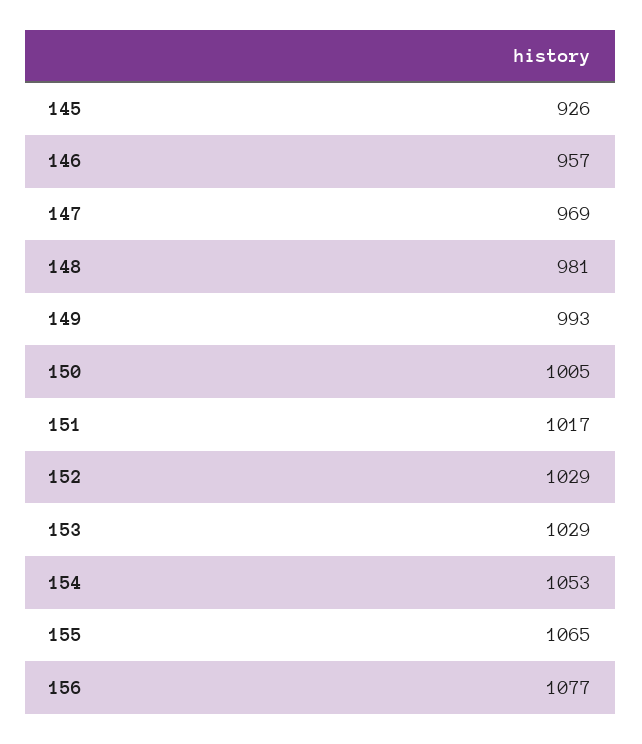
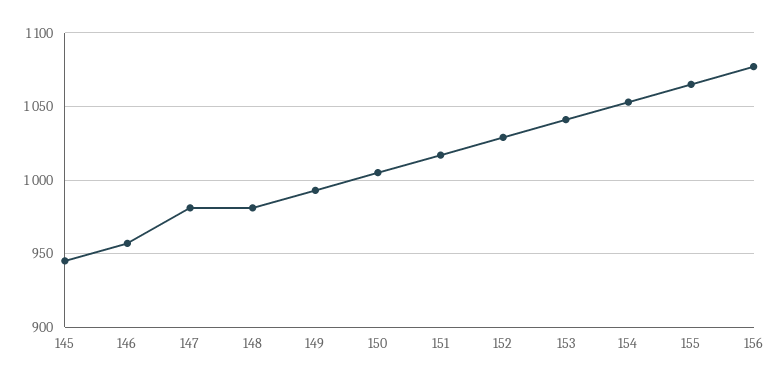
  {
-   "145": 926,
+   "145": 945,
    "146": 957,
-   "147": 969,
+   "147": 980,
    "148": 981,
    "149": 993,
    "150": 1005,
    "151": 1017,
    "152": 1029,
-   "153": 1029,
+   "153": 1040,
    "154": 1053,
    "155": 1065,
    "156": 1077
  }

